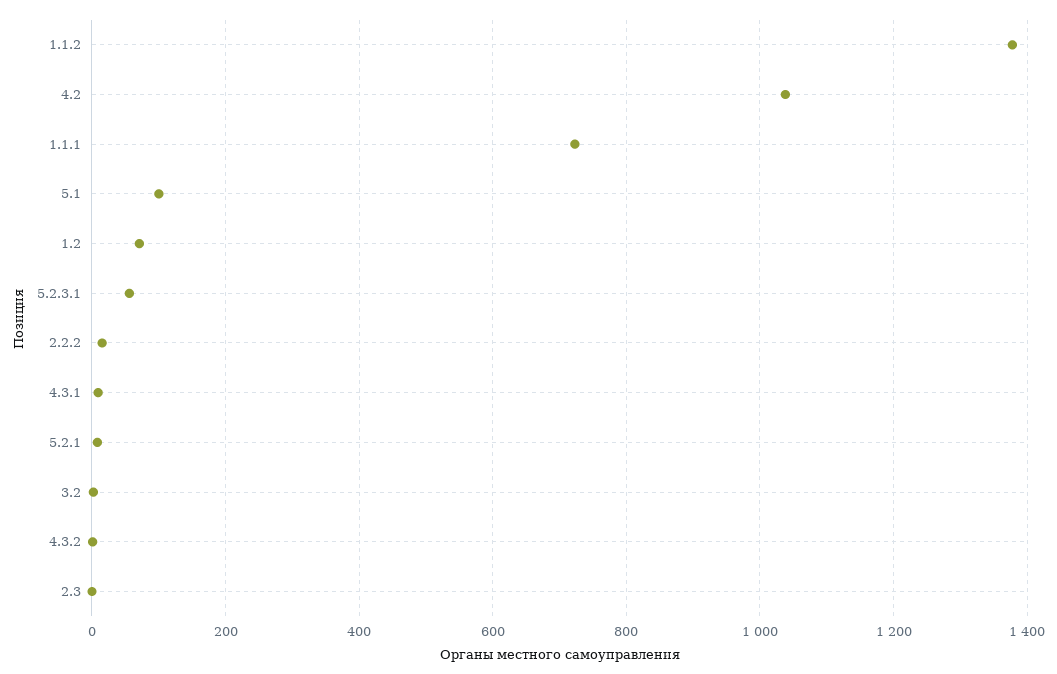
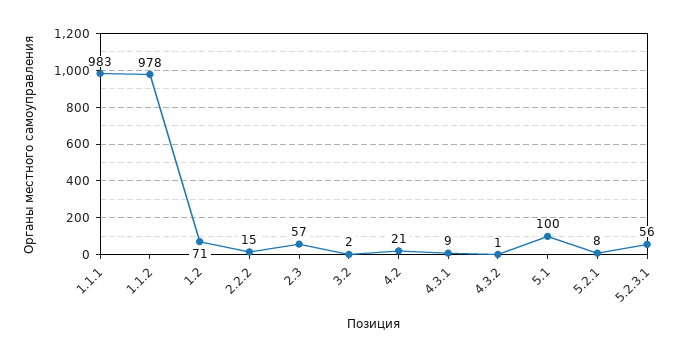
  {
-   "1.1.2": 1380,
+   "1.1.2": 978,
-   "4.2": 1040,
+   "4.2": 21,
-   "1.1.1": 720,
+   "1.1.1": 983,
    "5.1": 100,
    "1.2": 71,
    "5.2.3.1": 56,
    "2.2.2": 15,
    "4.3.1": 9,
    "5.2.1": 8,
    "3.2": 2,
    "4.3.2": 1,
-   "2.3": 0
+   "2.3": 57
  }

